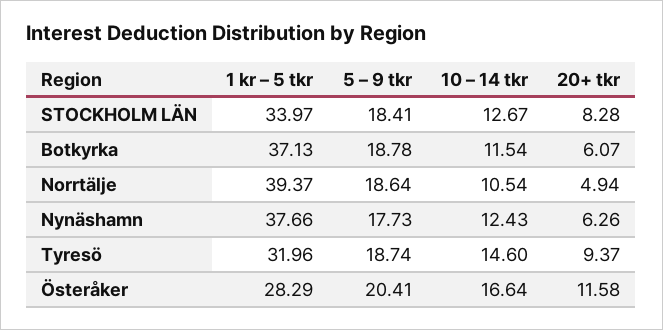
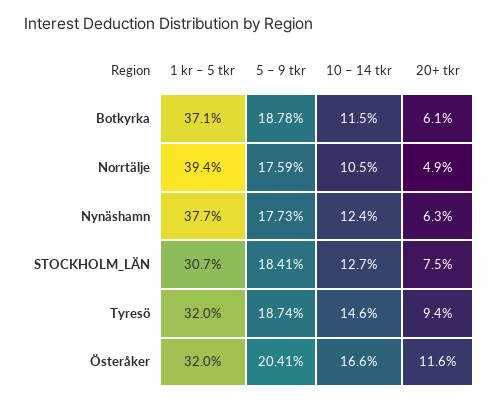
  {
    "1 kr – 5 tkr": {
-     "STOCKHOLM LÄN": 33.97,
+     "STOCKHOLM LÄN": 30.7,
      "Botkyrka": 37.13,
      "Norrtälje": 39.37,
      "Nynäshamn": 37.66,
      "Tyresö": 31.96,
-     "Österåker": 28.29
+     "Österåker": 32
    },
    "5 – 9 tkr": {
      "STOCKHOLM LÄN": 18.41,
      "Botkyrka": 18.78,
-     "Norrtälje": 18.64,
+     "Norrtälje": 17.59,
      "Nynäshamn": 17.73,
      "Tyresö": 18.74,
      "Österåker": 20.41
    },
    "10 – 14 tkr": {
      "STOCKHOLM LÄN": 12.67,
      "Botkyrka": 11.54,
      "Norrtälje": 10.54,
      "Nynäshamn": 12.43,
      "Tyresö": 14.6,
      "Österåker": 16.64
    },
    "20+ tkr": {
-     "STOCKHOLM LÄN": 8.28,
+     "STOCKHOLM LÄN": 7.5,
      "Botkyrka": 6.07,
      "Norrtälje": 4.94,
      "Nynäshamn": 6.26,
      "Tyresö": 9.37,
      "Österåker": 11.58
    }
  }

